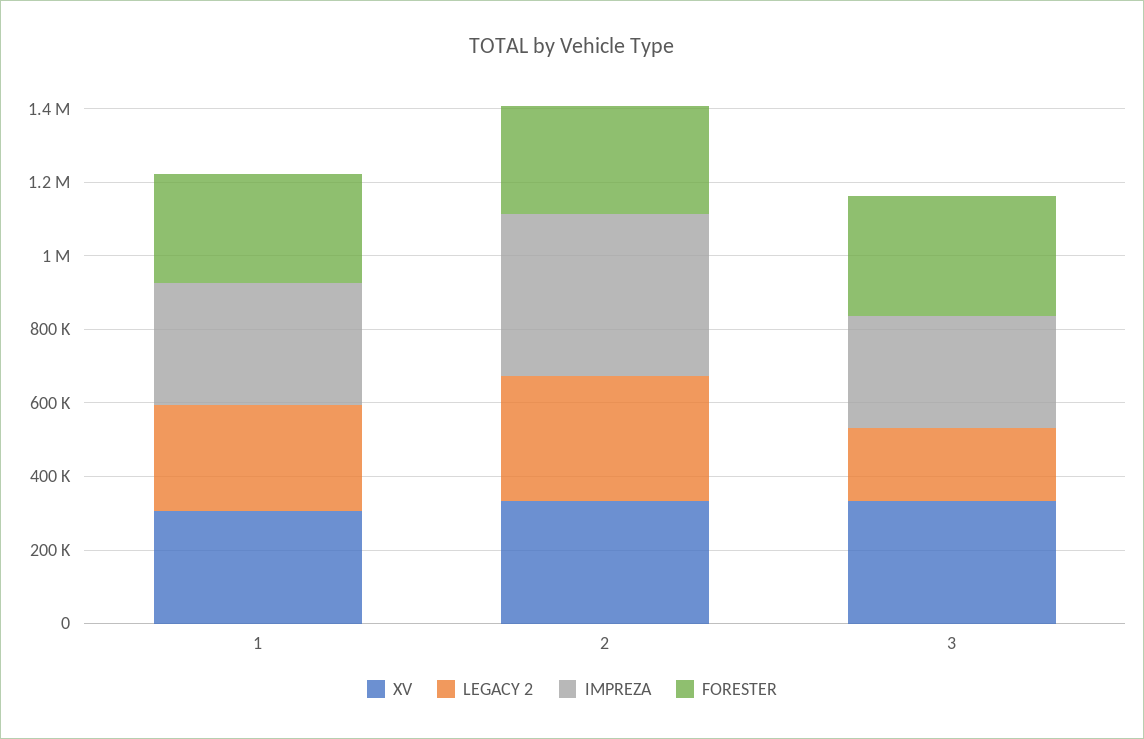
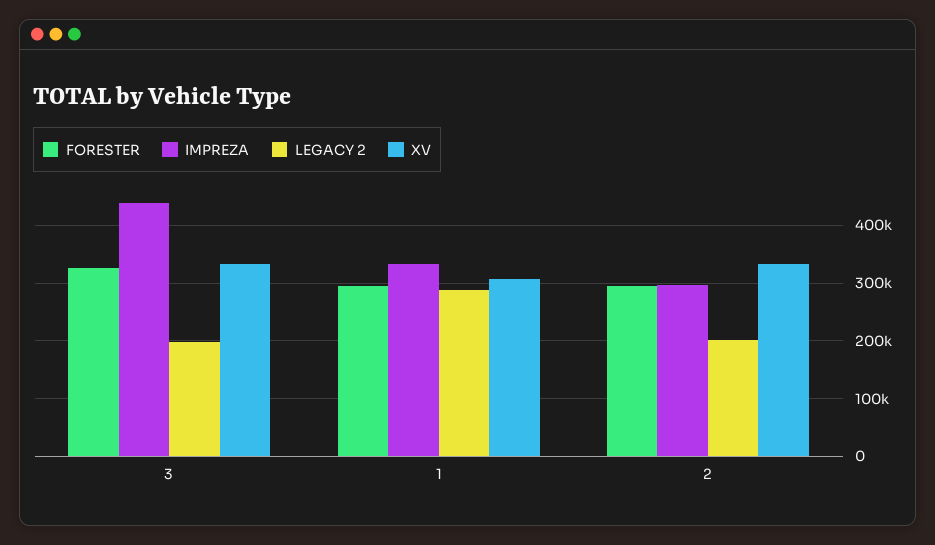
  {
    "XV": {
      "1": 300000,
      "2": 340000,
      "3": 340000
    },
    "LEGACY 2": {
      "1": 280000,
-     "2": 350000,
+     "2": 200000,
      "3": 200000
    },
    "IMPREZA": {
      "1": 340000,
-     "2": 450000,
+     "2": 300000,
-     "3": 300000
+     "3": 440000
    },
    "FORESTER": {
      "1": 300000,
      "2": 300000,
      "3": 320000
    }
  }

